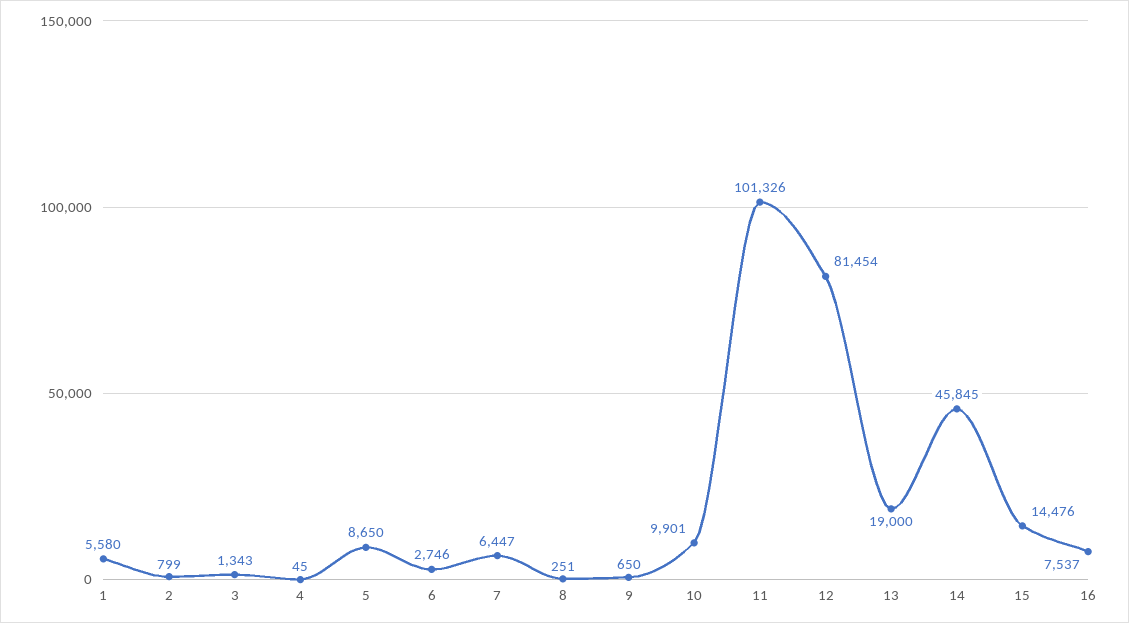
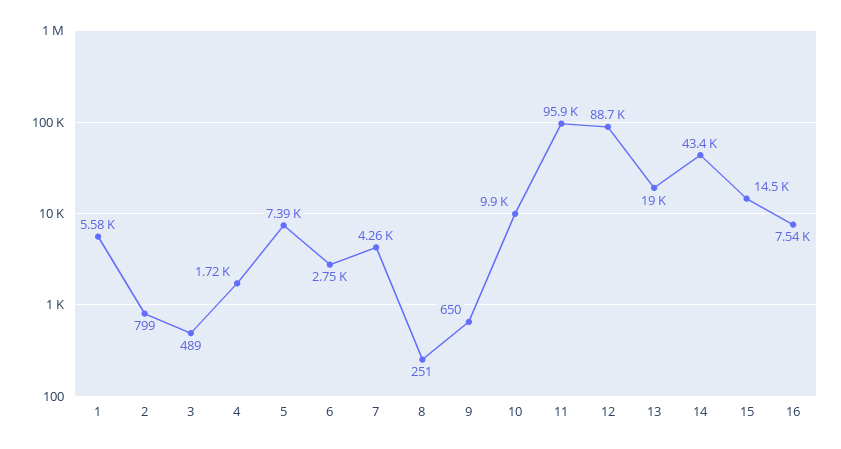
  {
    "1": 5580,
    "2": 799,
-   "3": 1343,
+   "3": 489,
-   "4": 45,
+   "4": 1720,
-   "5": 8650,
+   "5": 7390,
    "6": 2746,
-   "7": 6447,
+   "7": 4260,
    "8": 251,
    "9": 650,
    "10": 9901,
-   "11": 101326,
+   "11": 95900,
-   "12": 81454,
+   "12": 88700,
    "13": 19000,
-   "14": 45845,
+   "14": 43400,
    "15": 14476,
    "16": 7537
  }

